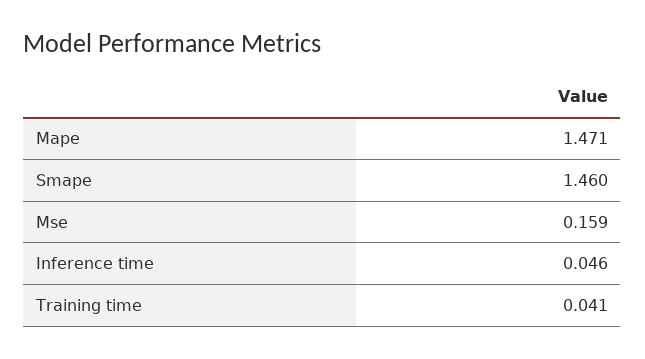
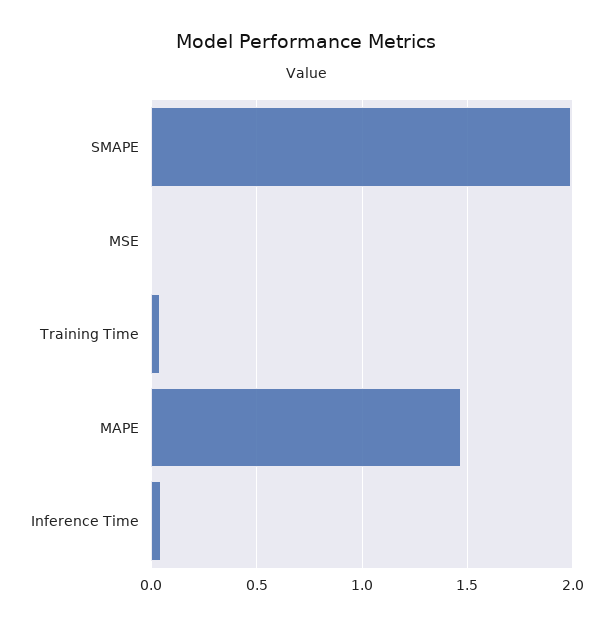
  {
    "Mape": 1.471,
-   "Smape": 1.46,
+   "Smape": 2,
-   "Mse": 0.159,
+   "Mse": 0,
    "Inference time": 0.046,
    "Training time": 0.041
  }

